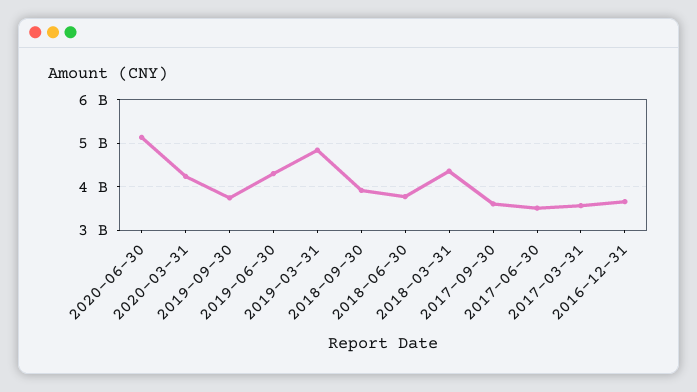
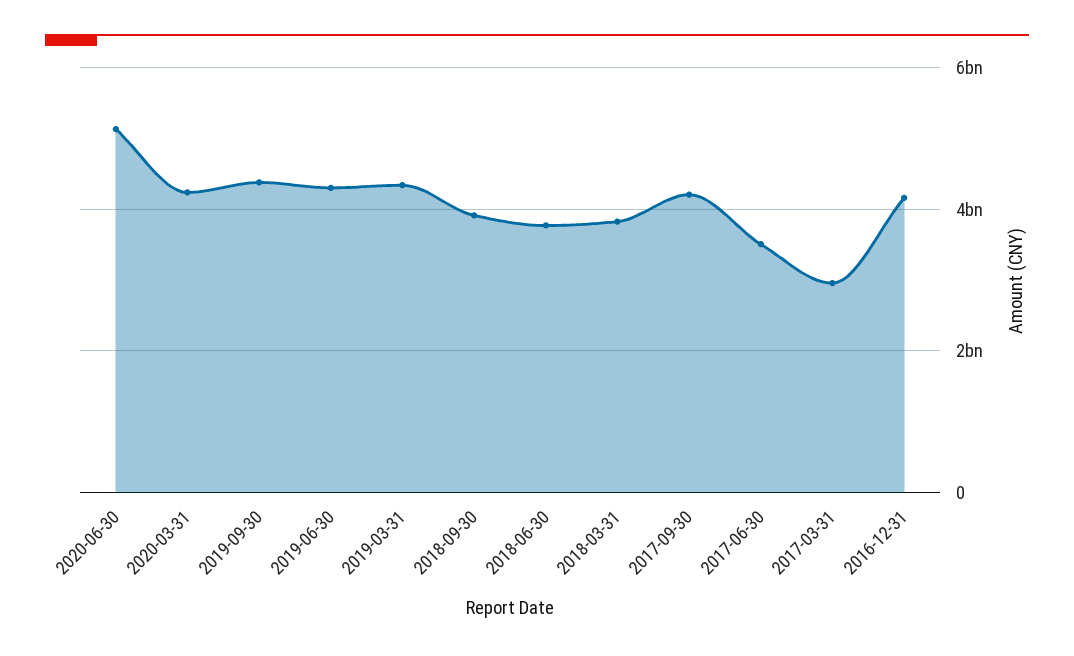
  {
    "2020-06-30": 5200000000,
    "2020-03-31": 4200000000,
-   "2019-09-30": 3800000000,
+   "2019-09-30": 4400000000,
    "2019-06-30": 4400000000,
-   "2019-03-31": 4800000000,
+   "2019-03-31": 4400000000,
    "2018-09-30": 4000000000,
    "2018-06-30": 3800000000,
-   "2018-03-31": 4400000000,
+   "2018-03-31": 3800000000,
-   "2017-09-30": 3600000000,
+   "2017-09-30": 4200000000,
    "2017-06-30": 3600000000,
-   "2017-03-31": 3600000000,
+   "2017-03-31": 3000000000,
-   "2016-12-31": 3600000000
+   "2016-12-31": 4200000000
  }

